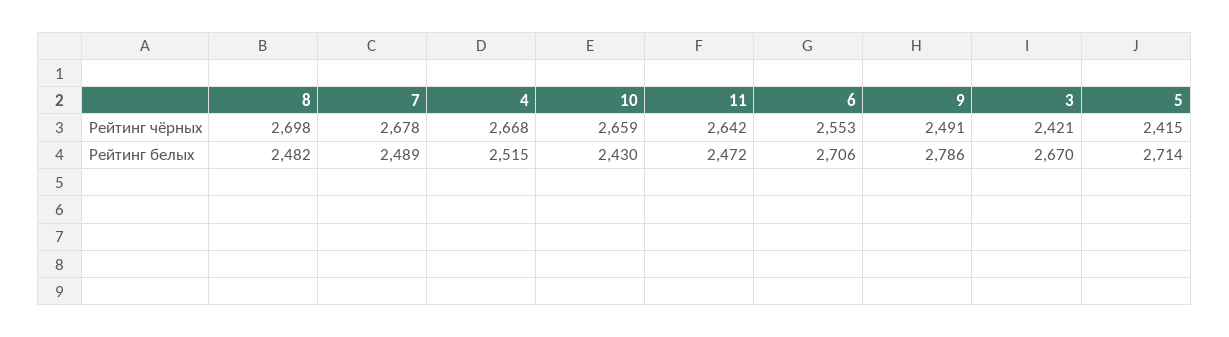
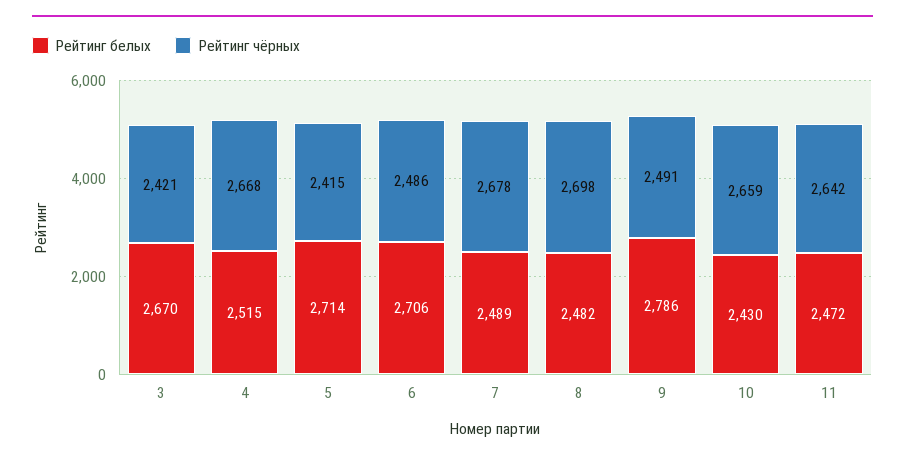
  {
    "Рейтинг чёрных": {
      "8": 2698,
      "7": 2678,
      "4": 2668,
      "10": 2659,
      "11": 2642,
-     "6": 2553,
+     "6": 2486,
      "9": 2491,
      "3": 2421,
      "5": 2415
    },
    "Рейтинг белых": {
      "8": 2482,
      "7": 2489,
      "4": 2515,
      "10": 2430,
      "11": 2472,
      "6": 2706,
      "9": 2786,
      "3": 2670,
      "5": 2714
    }
  }

